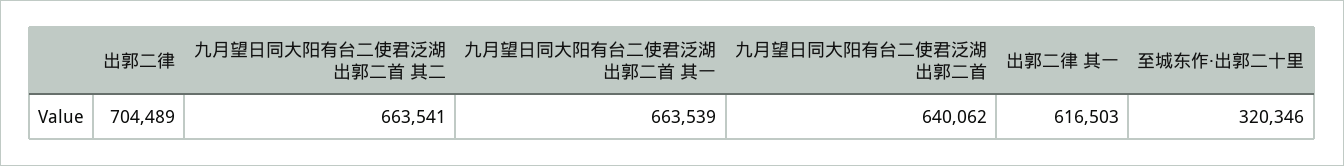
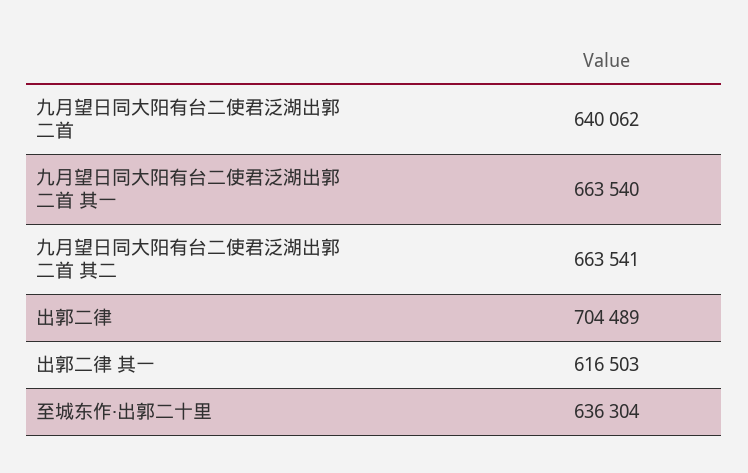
  {
    "出郭二律": 704489,
    "九月望日同大阳有台二使君泛湖出郭二首 其二": 663541,
-   "九月望日同大阳有台二使君泛湖出郭二首 其一": 663539,
+   "九月望日同大阳有台二使君泛湖出郭二首 其一": 663540,
    "九月望日同大阳有台二使君泛湖出郭二首": 640062,
    "出郭二律 其一": 616503,
-   "至城东作·出郭二十里": 320346
+   "至城东作·出郭二十里": 636304
  }

